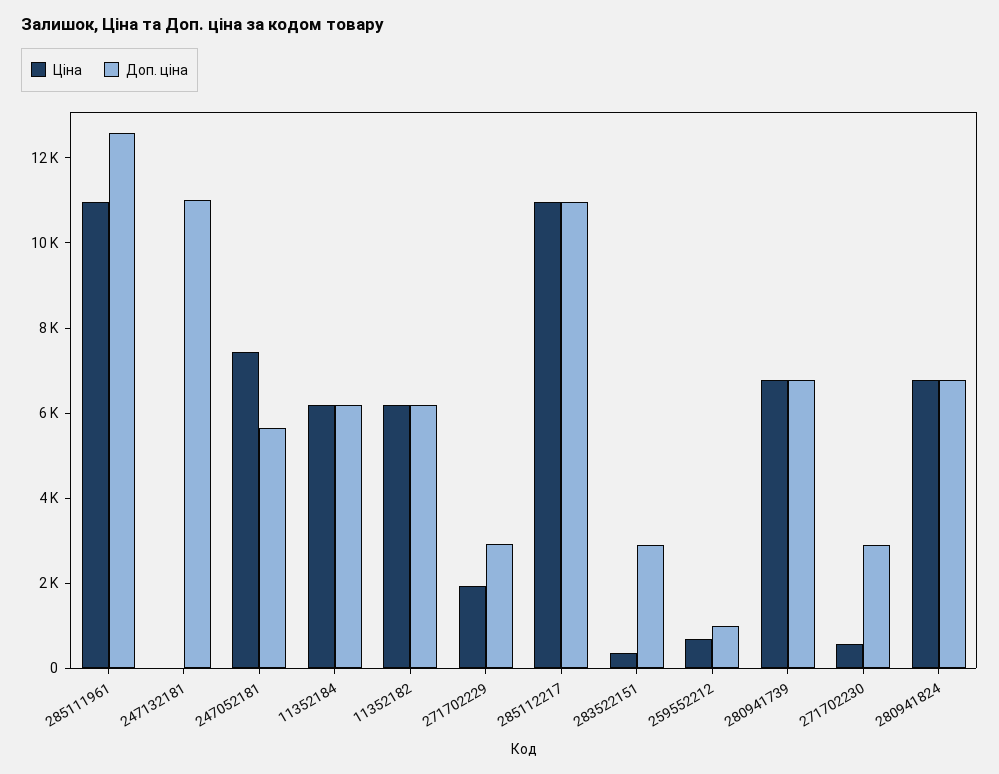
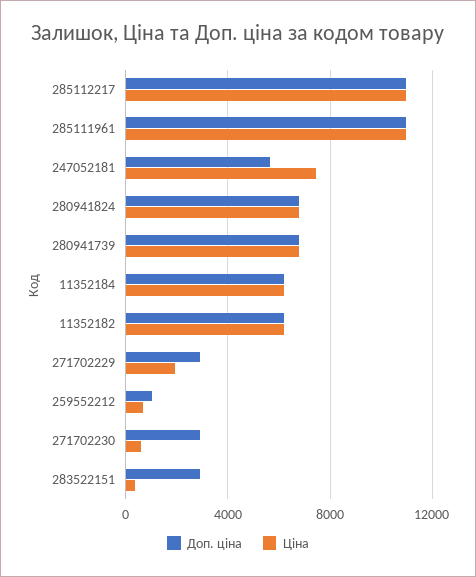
  {
    "Ціна": {
      "285111961": 11000,
-     "247132181": 0,
      "247052181": 7500,
      "11352184": 6000,
      "11352182": 6000,
      "271702229": 2000,
      "285112217": 11000,
      "283522151": 500,
      "259552212": 500,
      "280941739": 7000,
      "271702230": 500,
      "280941824": 7000
    },
    "Доп. ціна": {
-     "285111961": 12500,
+     "285111961": 11000,
-     "247132181": 11000,
      "247052181": 5500,
      "11352184": 6000,
      "11352182": 6000,
      "271702229": 3000,
      "285112217": 11000,
      "283522151": 3000,
      "259552212": 1000,
      "280941739": 7000,
      "271702230": 3000,
      "280941824": 7000
    }
  }

